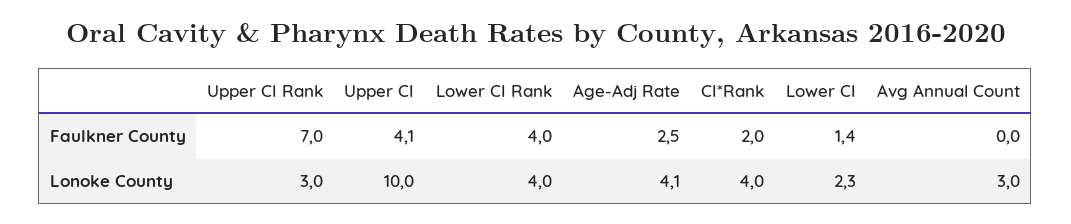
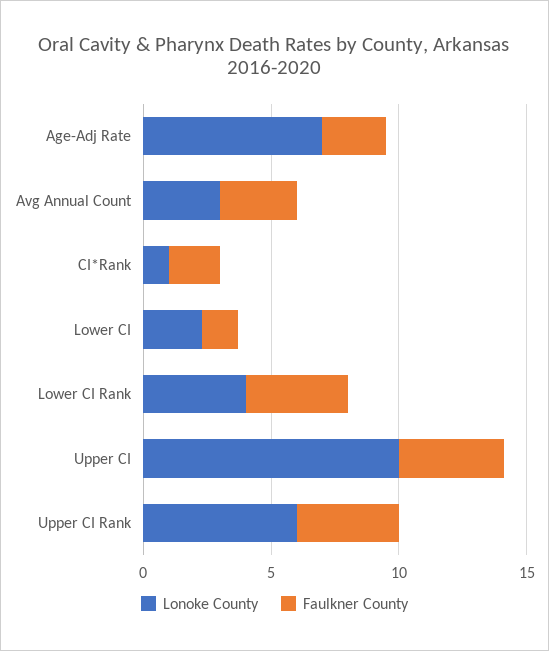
  {
    "Faulkner County": {
-     "Upper CI Rank": 7,
+     "Upper CI Rank": 4,
      "Upper CI": 4.1,
      "Lower CI Rank": 4,
      "Age-Adj Rate": 2.5,
      "CI*Rank": 2,
      "Lower CI": 1.4,
-     "Avg Annual Count": 0
+     "Avg Annual Count": 3
    },
    "Lonoke County": {
-     "Upper CI Rank": 3,
+     "Upper CI Rank": 6,
      "Upper CI": 10,
      "Lower CI Rank": 4,
-     "Age-Adj Rate": 4.1,
+     "Age-Adj Rate": 7,
-     "CI*Rank": 4,
+     "CI*Rank": 1,
      "Lower CI": 2.3,
      "Avg Annual Count": 3
    }
  }

